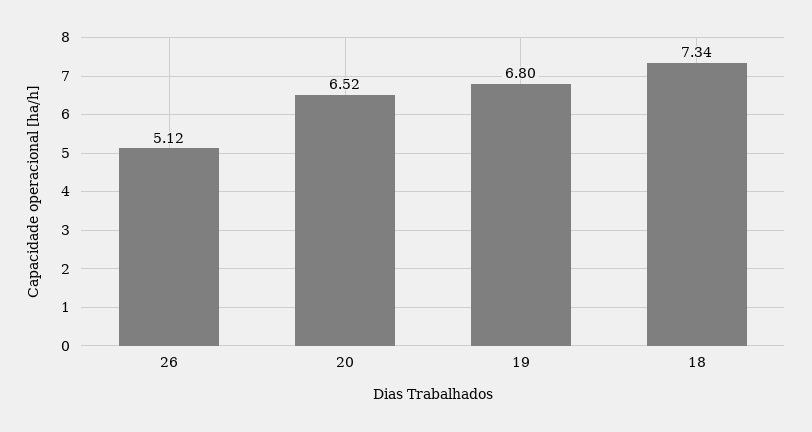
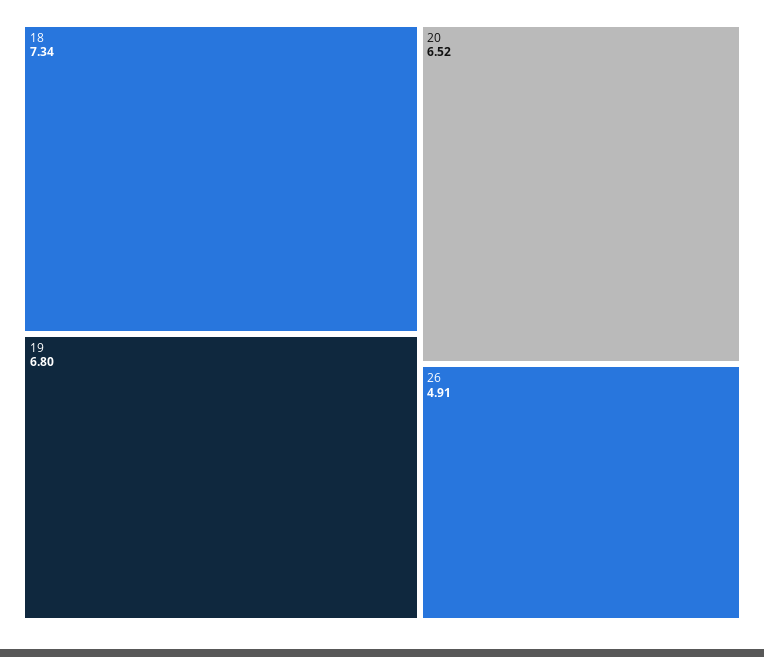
  {
-   "26": 5.12,
+   "26": 4.91,
    "20": 6.52,
    "19": 6.8,
    "18": 7.34
  }

